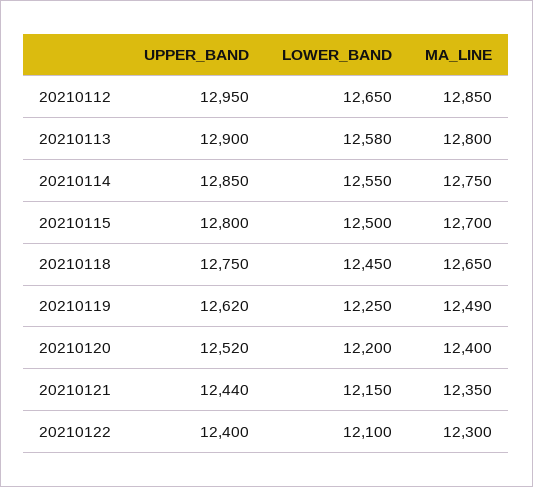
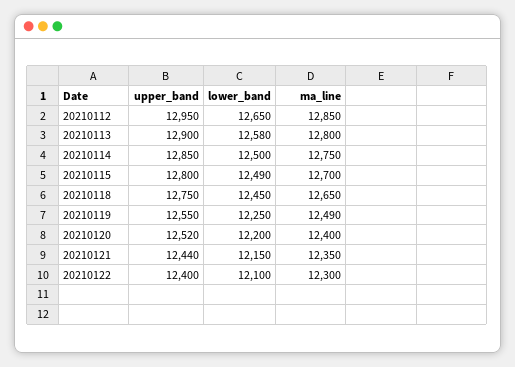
  {
    "UPPER_BAND": {
      "20210112": 12950,
      "20210113": 12900,
      "20210114": 12850,
      "20210115": 12800,
      "20210118": 12750,
-     "20210119": 12620,
+     "20210119": 12550,
      "20210120": 12520,
      "20210121": 12440,
      "20210122": 12400
    },
    "LOWER_BAND": {
      "20210112": 12650,
      "20210113": 12580,
-     "20210114": 12550,
+     "20210114": 12500,
-     "20210115": 12500,
+     "20210115": 12490,
      "20210118": 12450,
      "20210119": 12250,
      "20210120": 12200,
      "20210121": 12150,
      "20210122": 12100
    },
    "MA_LINE": {
      "20210112": 12850,
      "20210113": 12800,
      "20210114": 12750,
      "20210115": 12700,
      "20210118": 12650,
      "20210119": 12490,
      "20210120": 12400,
      "20210121": 12350,
      "20210122": 12300
    }
  }

